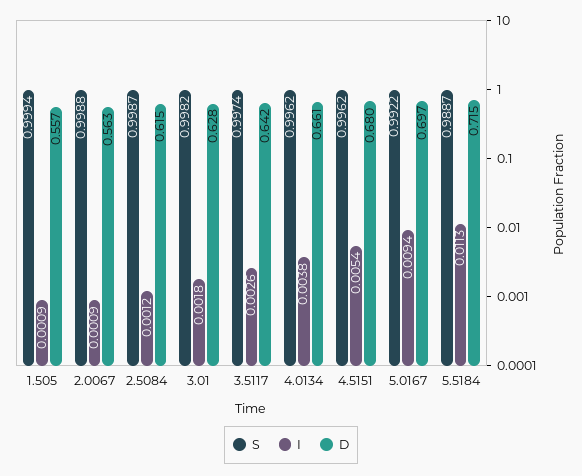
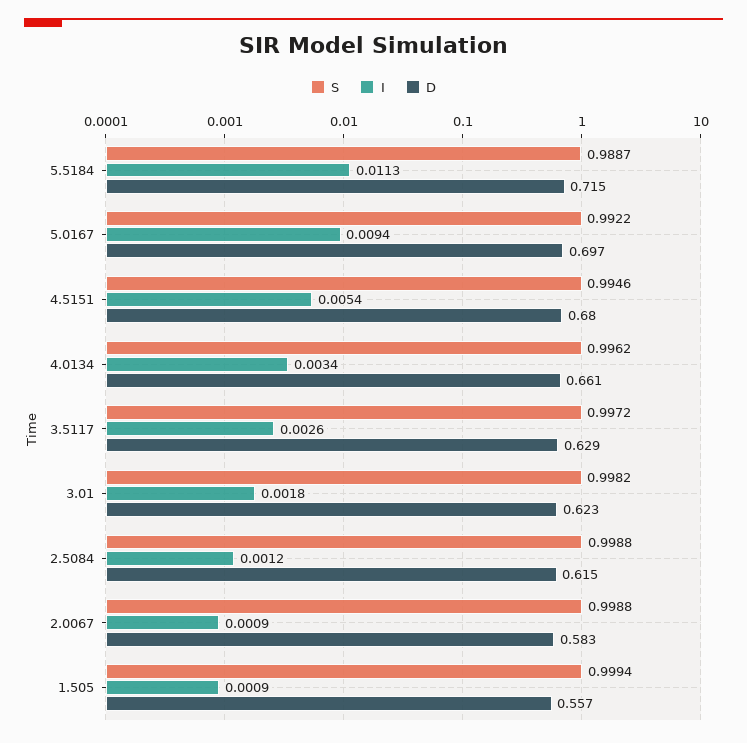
  {
    "S": {
      "1.505": 0.9994,
      "2.0067": 0.9988,
-     "2.5084": 0.9987,
+     "2.5084": 0.9988,
      "3.01": 0.9982,
-     "3.5117": 0.9974,
+     "3.5117": 0.9972,
      "4.0134": 0.9962,
-     "4.5151": 0.9962,
+     "4.5151": 0.9946,
      "5.0167": 0.9922,
      "5.5184": 0.9887
    },
    "I": {
      "1.505": 0.0009,
      "2.0067": 0.0009,
      "2.5084": 0.0012,
      "3.01": 0.0018,
      "3.5117": 0.0026,
-     "4.0134": 0.0038,
+     "4.0134": 0.0034,
      "4.5151": 0.0054,
      "5.0167": 0.0094,
      "5.5184": 0.0113
    },
    "D": {
      "1.505": 0.557,
-     "2.0067": 0.563,
+     "2.0067": 0.583,
      "2.5084": 0.615,
-     "3.01": 0.628,
+     "3.01": 0.623,
-     "3.5117": 0.642,
+     "3.5117": 0.629,
      "4.0134": 0.661,
      "4.5151": 0.68,
      "5.0167": 0.697,
      "5.5184": 0.715
    }
  }

